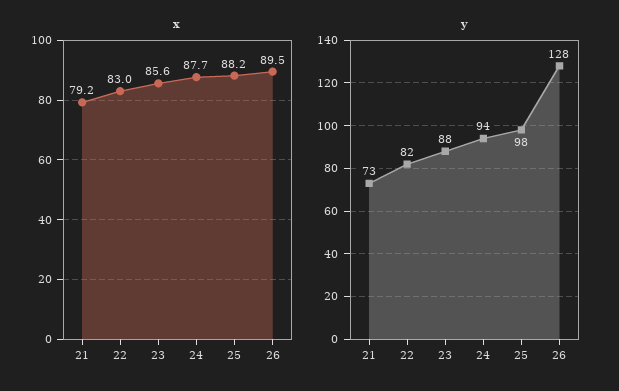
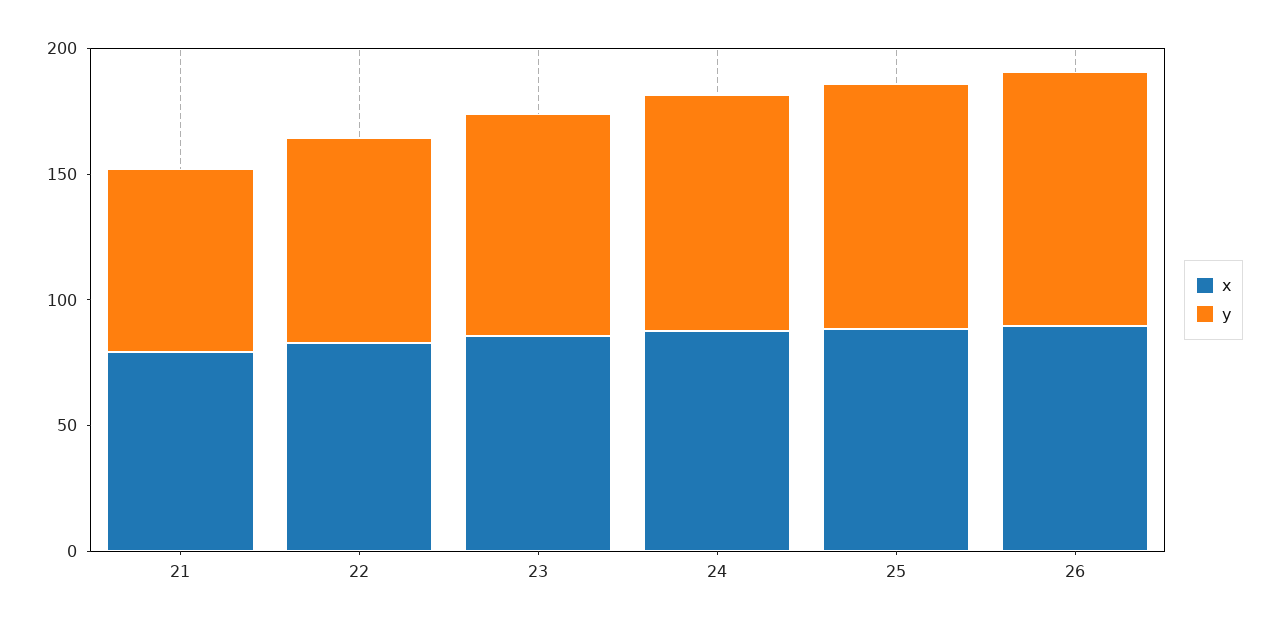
  {
    "x": {
      "21": 79.2,
      "22": 83,
      "23": 85.6,
      "24": 87.7,
      "25": 88.2,
      "26": 89.5
    },
    "y": {
      "21": 73,
      "22": 82,
      "23": 88,
      "24": 94,
      "25": 98,
-     "26": 128
+     "26": 100
    }
  }

